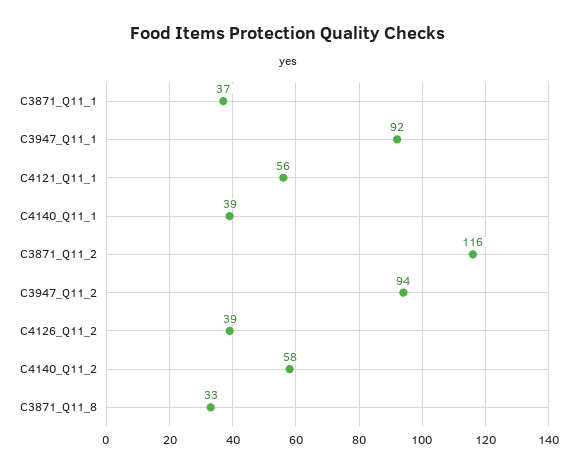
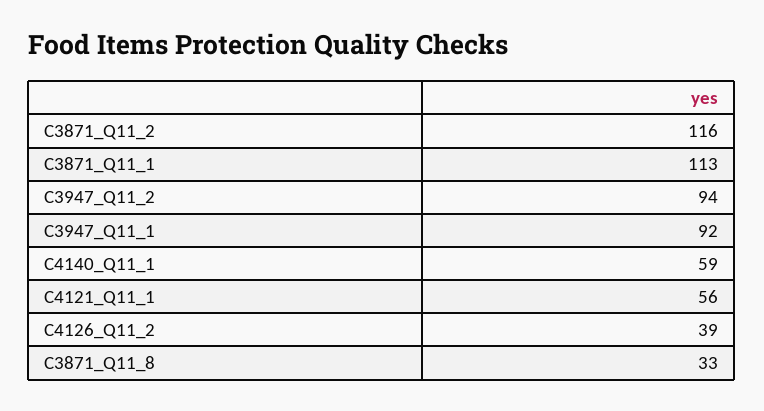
  {
-   "C3871_Q11_1": 37,
+   "C3871_Q11_1": 113,
    "C3947_Q11_1": 92,
    "C4121_Q11_1": 56,
-   "C4140_Q11_1": 39,
+   "C4140_Q11_1": 59,
    "C3871_Q11_2": 116,
    "C3947_Q11_2": 94,
    "C4126_Q11_2": 39,
-   "C4140_Q11_2": 58,
    "C3871_Q11_8": 33
  }

